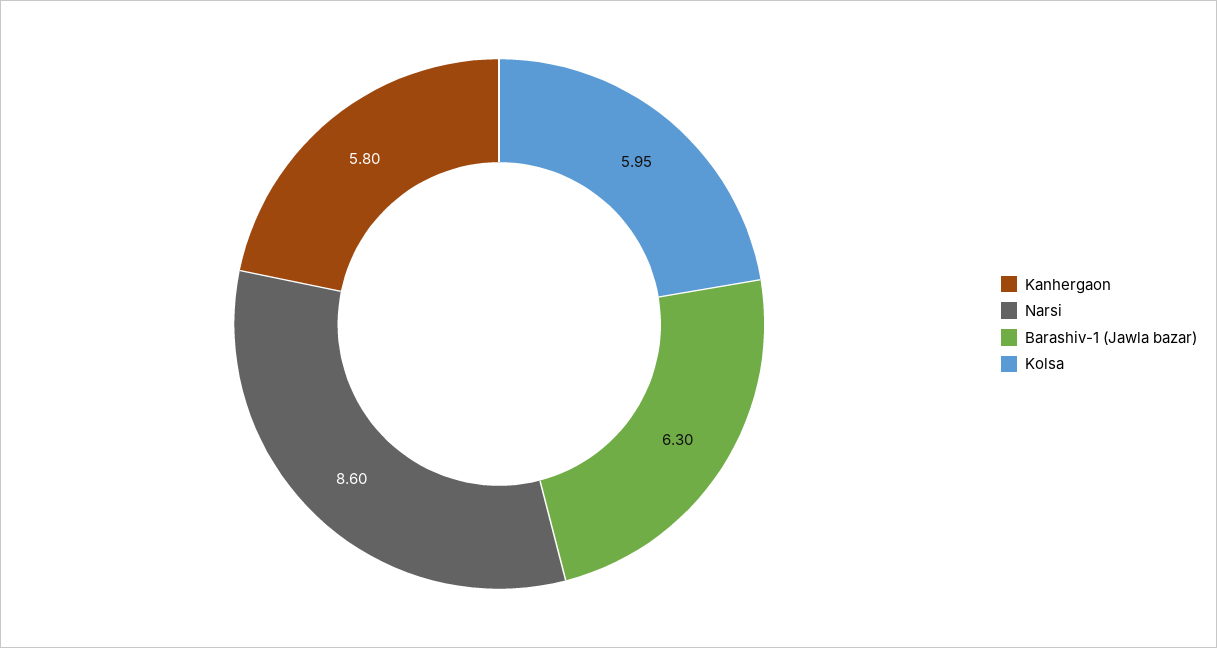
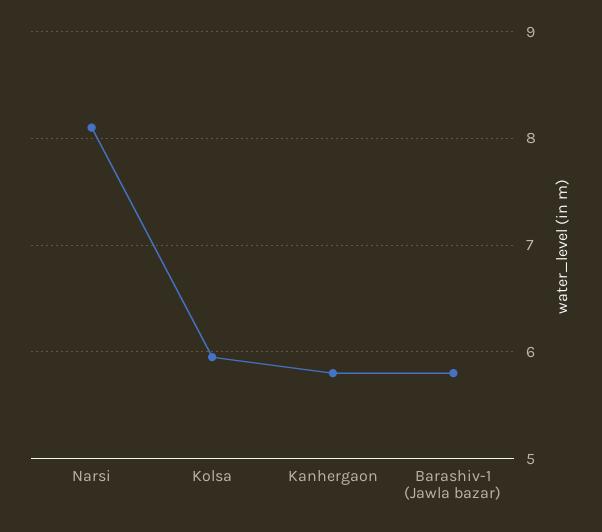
  {
    "Kanhergaon": 5.8,
-   "Narsi": 8.6,
+   "Narsi": 8.1,
-   "Barashiv-1 (Jawla bazar)": 6.3,
+   "Barashiv-1 (Jawla bazar)": 5.8,
    "Kolsa": 5.95
  }

